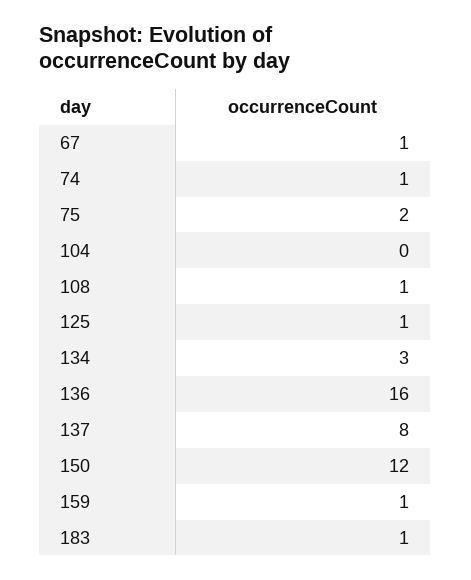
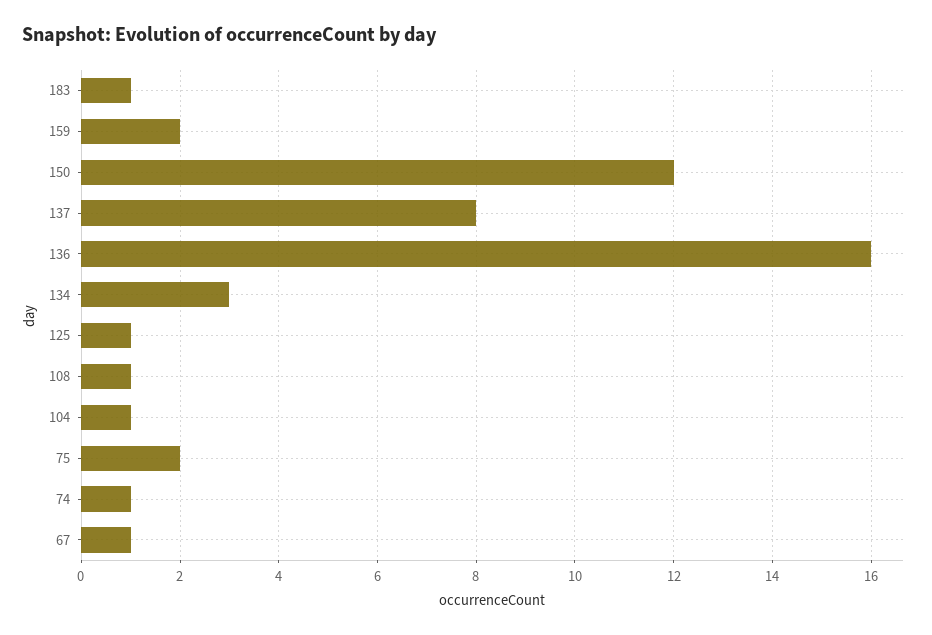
  {
    "67": 1,
    "74": 1,
    "75": 2,
-   "104": 0,
+   "104": 1,
    "108": 1,
    "125": 1,
    "134": 3,
    "136": 16,
    "137": 8,
    "150": 12,
-   "159": 1,
+   "159": 2,
    "183": 1
  }

